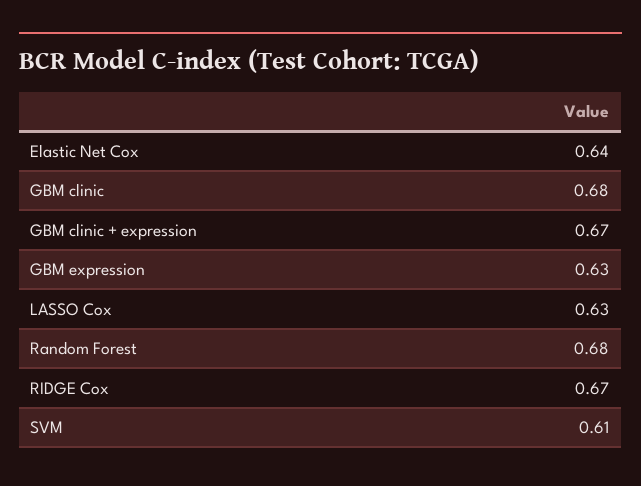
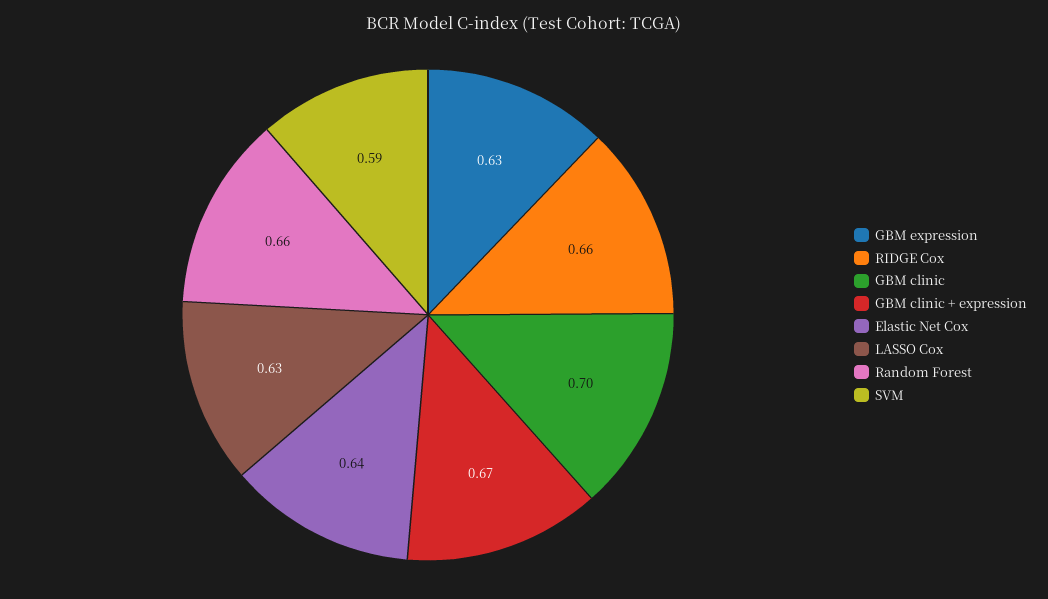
  {
    "Elastic Net Cox": 0.64,
-   "GBM clinic": 0.68,
+   "GBM clinic": 0.7,
    "GBM clinic + expression": 0.67,
    "GBM expression": 0.63,
    "LASSO Cox": 0.63,
-   "Random Forest": 0.68,
+   "Random Forest": 0.66,
-   "RIDGE Cox": 0.67,
+   "RIDGE Cox": 0.66,
-   "SVM": 0.61
+   "SVM": 0.59
  }

